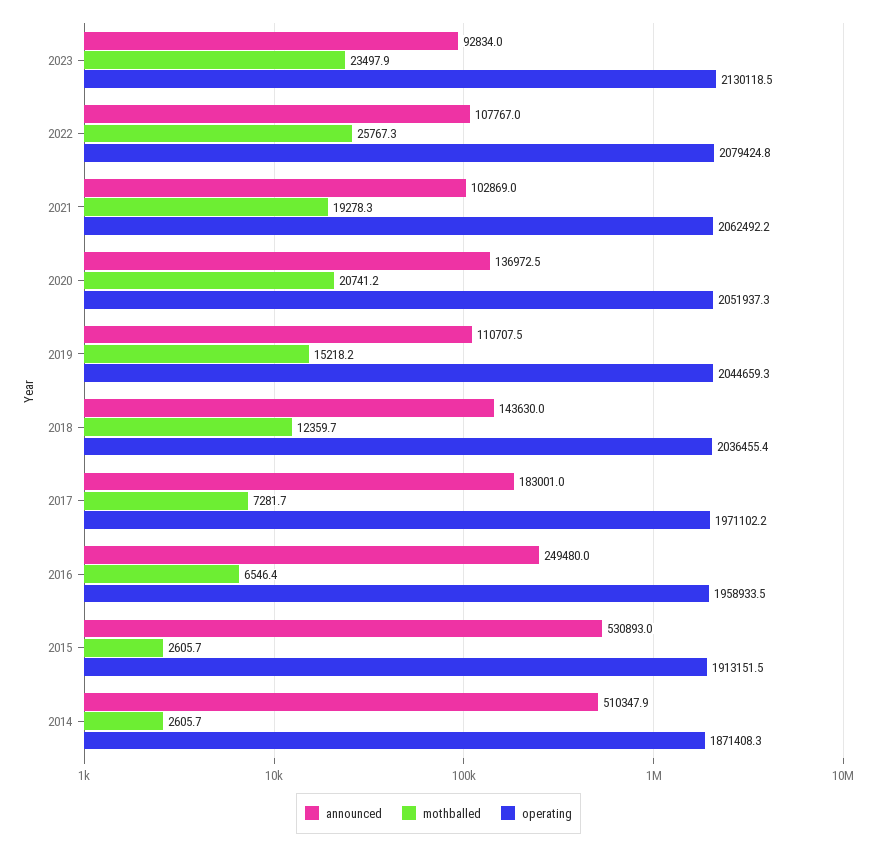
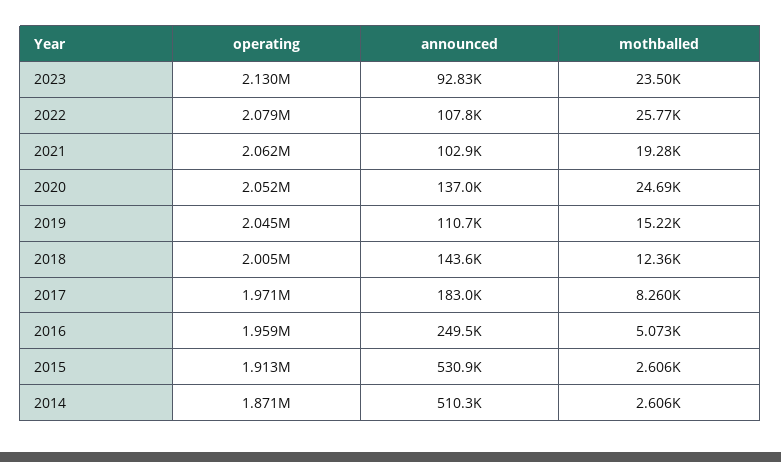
  {
    "announced": {
      "2023": 92834,
      "2022": 107767,
      "2021": 102869,
      "2020": 136972.5,
      "2019": 110707.5,
      "2018": 143630,
      "2017": 183001,
      "2016": 249480,
      "2015": 530893,
      "2014": 510347.9
    },
    "mothballed": {
      "2023": 23497.9,
      "2022": 25767.3,
      "2021": 19278.3,
-     "2020": 20741.2,
+     "2020": 24690,
      "2019": 15218.2,
      "2018": 12359.7,
-     "2017": 7281.7,
+     "2017": 8260,
-     "2016": 6546.4,
+     "2016": 5073,
      "2015": 2605.7,
      "2014": 2605.7
    },
    "operating": {
      "2023": 2130118.5,
      "2022": 2079424.8,
      "2021": 2062492.2,
      "2020": 2051937.3,
      "2019": 2044659.3,
-     "2018": 2036455.4,
+     "2018": 2005000,
      "2017": 1971102.2,
      "2016": 1958933.5,
      "2015": 1913151.5,
      "2014": 1871408.3
    }
  }

